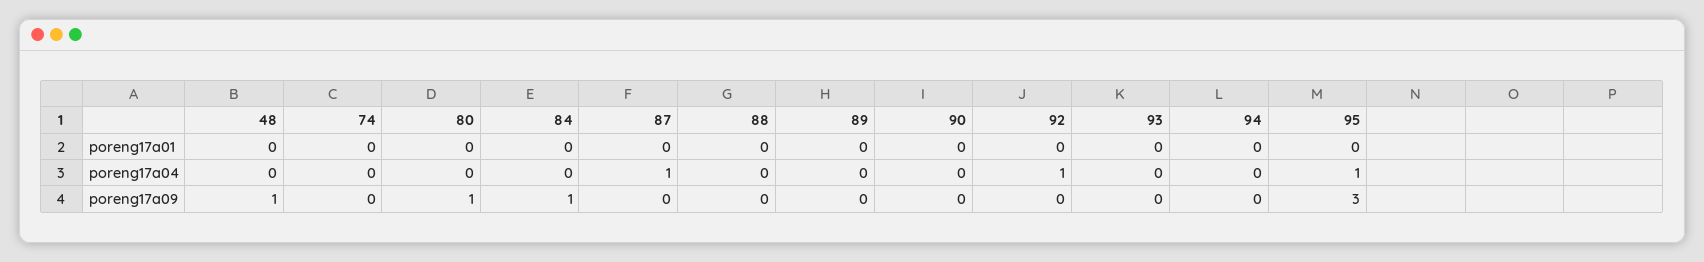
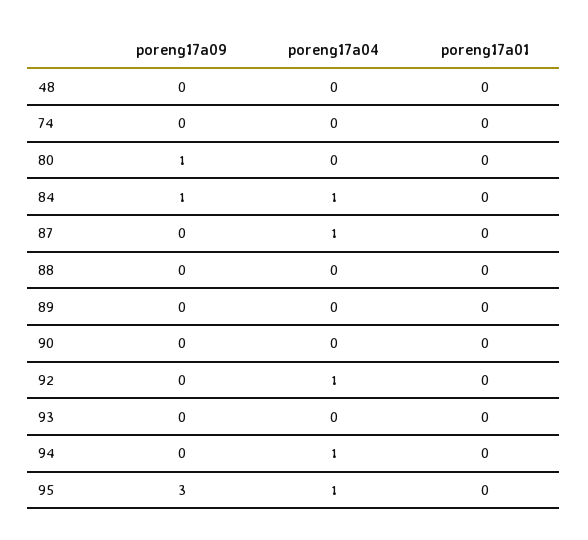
  {
    "48": {
      "poreng17a01": 0,
      "poreng17a04": 0,
-     "poreng17a09": 1
+     "poreng17a09": 0
    },
    "74": {
      "poreng17a01": 0,
      "poreng17a04": 0,
      "poreng17a09": 0
    },
    "80": {
      "poreng17a01": 0,
      "poreng17a04": 0,
      "poreng17a09": 1
    },
    "84": {
      "poreng17a01": 0,
-     "poreng17a04": 0,
+     "poreng17a04": 1,
      "poreng17a09": 1
    },
    "87": {
      "poreng17a01": 0,
      "poreng17a04": 1,
      "poreng17a09": 0
    },
    "88": {
      "poreng17a01": 0,
      "poreng17a04": 0,
      "poreng17a09": 0
    },
    "89": {
      "poreng17a01": 0,
      "poreng17a04": 0,
      "poreng17a09": 0
    },
    "90": {
      "poreng17a01": 0,
      "poreng17a04": 0,
      "poreng17a09": 0
    },
    "92": {
      "poreng17a01": 0,
      "poreng17a04": 1,
      "poreng17a09": 0
    },
    "93": {
      "poreng17a01": 0,
      "poreng17a04": 0,
      "poreng17a09": 0
    },
    "94": {
      "poreng17a01": 0,
-     "poreng17a04": 0,
+     "poreng17a04": 1,
      "poreng17a09": 0
    },
    "95": {
      "poreng17a01": 0,
      "poreng17a04": 1,
      "poreng17a09": 3
    }
  }

